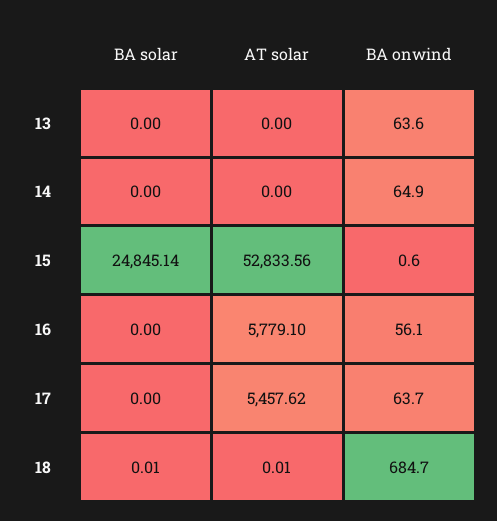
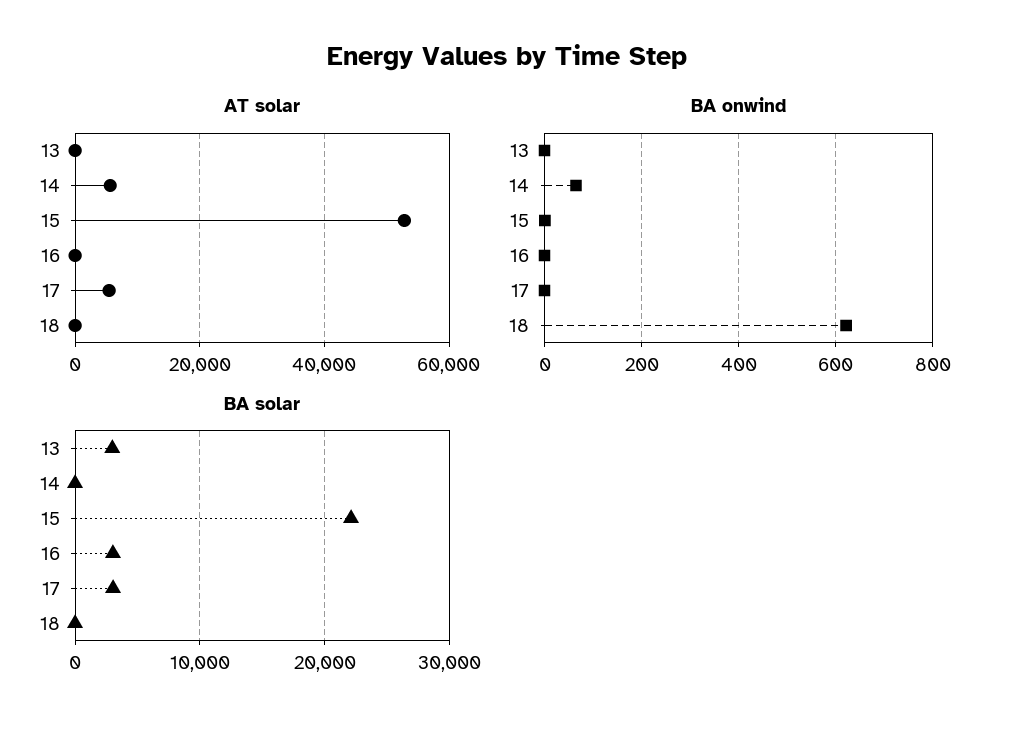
  {
    "BA solar": {
-     "13": 0,
+     "13": 3000,
      "14": 0,
-     "15": 24845.14,
+     "15": 22000,
-     "16": 0,
+     "16": 3000,
-     "17": 0,
+     "17": 3000,
      "18": 0.01
    },
    "AT solar": {
      "13": 0,
-     "14": 0,
+     "14": 6000,
      "15": 52833.56,
-     "16": 5779.1,
+     "16": 0,
      "17": 5457.62,
      "18": 0.01
    },
    "BA onwind": {
-     "13": 63.6,
+     "13": 0,
      "14": 64.9,
      "15": 0.6,
-     "16": 56.1,
+     "16": 0,
-     "17": 63.7,
+     "17": 0,
-     "18": 684.7
+     "18": 620
    }
  }

